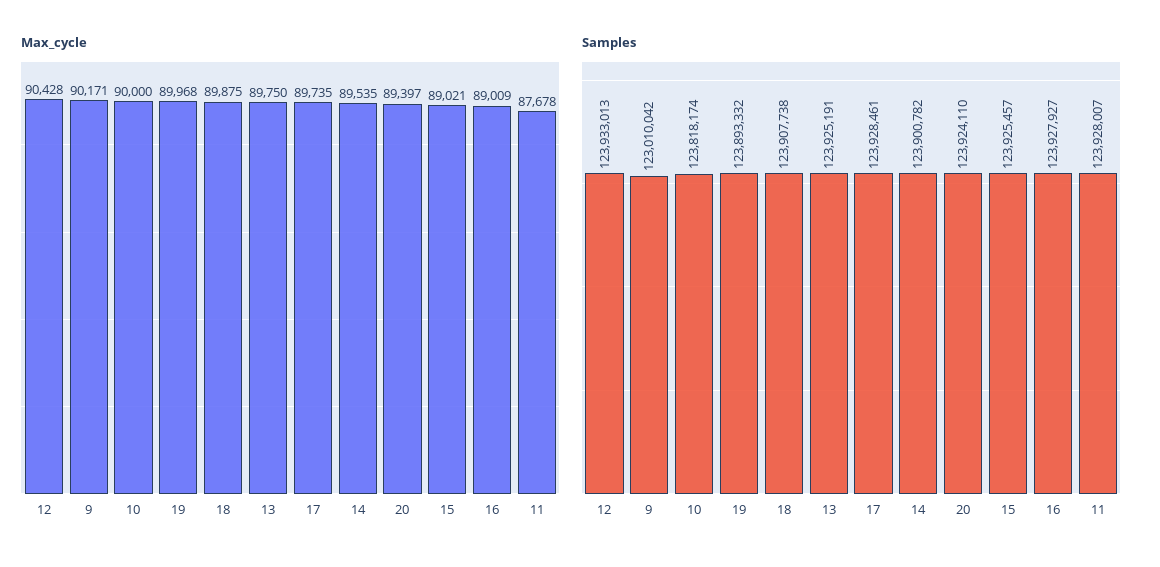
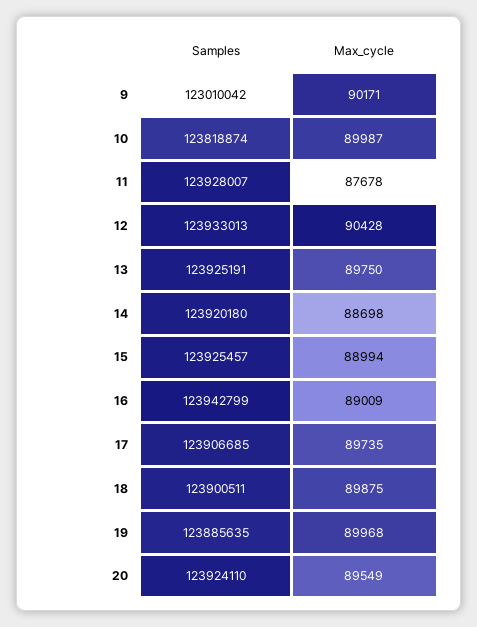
  {
    "Max_cycle": {
      "12": 90428,
      "9": 90171,
-     "10": 90000,
+     "10": 89987,
      "19": 89968,
      "18": 89875,
      "13": 89750,
      "17": 89735,
-     "14": 89535,
+     "14": 88698,
-     "20": 89397,
+     "20": 89549,
-     "15": 89021,
+     "15": 88994,
      "16": 89009,
      "11": 87678
    },
    "Samples": {
      "12": 123933013,
      "9": 123010042,
-     "10": 123818174,
+     "10": 123818874,
-     "19": 123893332,
+     "19": 123885635,
-     "18": 123907738,
+     "18": 123900511,
      "13": 123925191,
-     "17": 123928461,
+     "17": 123906685,
-     "14": 123900782,
+     "14": 123920180,
      "20": 123924110,
      "15": 123925457,
-     "16": 123927927,
+     "16": 123942799,
      "11": 123928007
    }
  }

